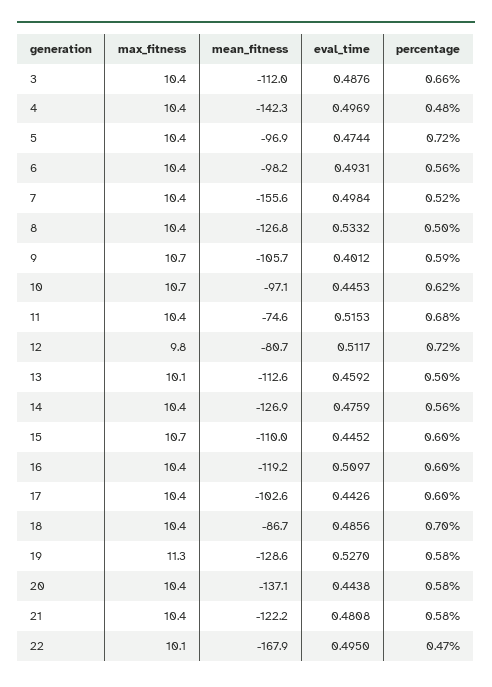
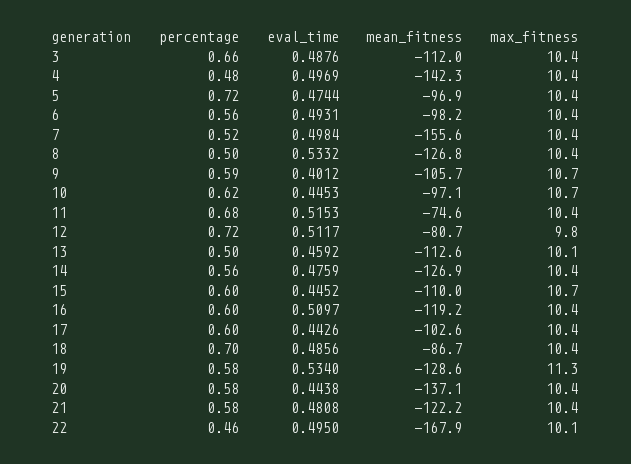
  {
    "max_fitness": {
      "3": 10.4,
      "4": 10.4,
      "5": 10.4,
      "6": 10.4,
      "7": 10.4,
      "8": 10.4,
      "9": 10.7,
      "10": 10.7,
      "11": 10.4,
      "12": 9.8,
      "13": 10.1,
      "14": 10.4,
      "15": 10.7,
      "16": 10.4,
      "17": 10.4,
      "18": 10.4,
      "19": 11.3,
      "20": 10.4,
      "21": 10.4,
      "22": 10.1
    },
    "mean_fitness": {
      "3": -112,
      "4": -142.3,
      "5": -96.9,
      "6": -98.2,
      "7": -155.6,
      "8": -126.8,
      "9": -105.7,
      "10": -97.1,
      "11": -74.6,
      "12": -80.7,
      "13": -112.6,
      "14": -126.9,
      "15": -110,
      "16": -119.2,
      "17": -102.6,
      "18": -86.7,
      "19": -128.6,
      "20": -137.1,
      "21": -122.2,
      "22": -167.9
    },
    "eval_time": {
      "3": 0.4876,
      "4": 0.4969,
      "5": 0.4744,
      "6": 0.4931,
      "7": 0.4984,
      "8": 0.5332,
      "9": 0.4012,
      "10": 0.4453,
      "11": 0.5153,
      "12": 0.5117,
      "13": 0.4592,
      "14": 0.4759,
      "15": 0.4452,
      "16": 0.5097,
      "17": 0.4426,
      "18": 0.4856,
-     "19": 0.527,
+     "19": 0.534,
      "20": 0.4438,
      "21": 0.4808,
      "22": 0.495
    },
    "percentage": {
      "3": 0.66,
      "4": 0.48,
      "5": 0.72,
      "6": 0.56,
      "7": 0.52,
      "8": 0.5,
      "9": 0.59,
      "10": 0.62,
      "11": 0.68,
      "12": 0.72,
      "13": 0.5,
      "14": 0.56,
      "15": 0.6,
      "16": 0.6,
      "17": 0.6,
      "18": 0.7,
      "19": 0.58,
      "20": 0.58,
      "21": 0.58,
-     "22": 0.47
+     "22": 0.46
    }
  }

